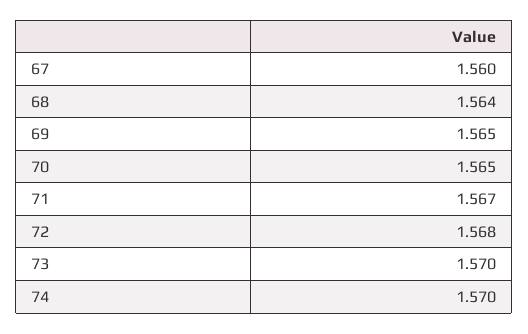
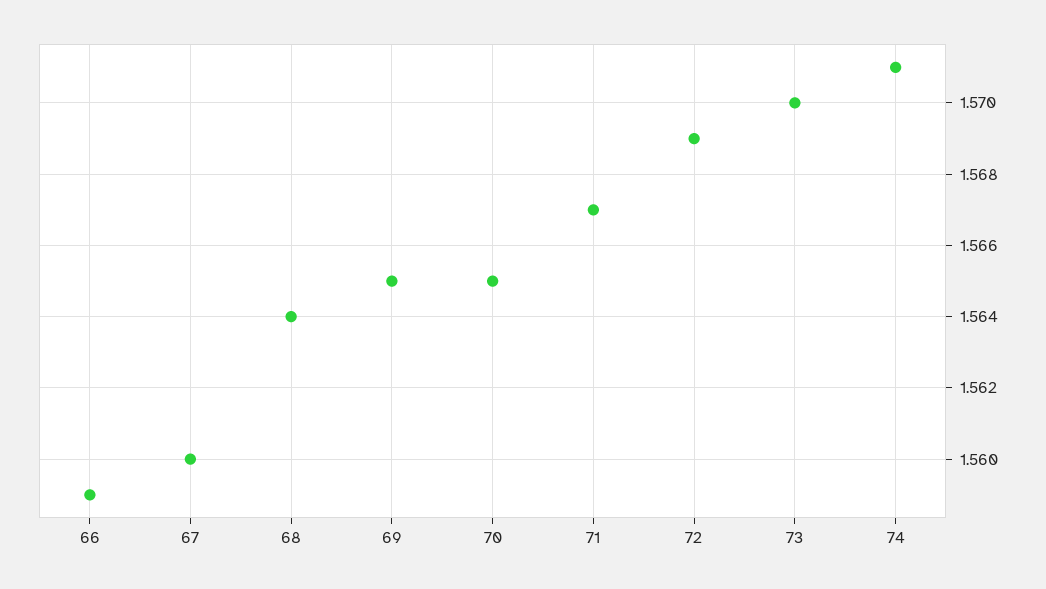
  {
    "67": 1.56,
    "68": 1.564,
    "69": 1.565,
    "70": 1.565,
    "71": 1.567,
-   "72": 1.568,
+   "72": 1.569,
    "73": 1.57,
-   "74": 1.57
+   "74": 1.571,
+   "66": 1.559
  }

